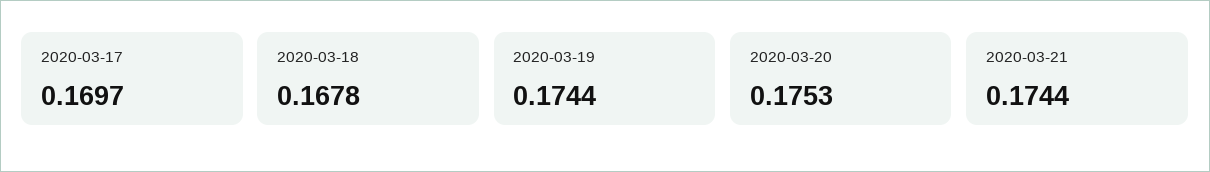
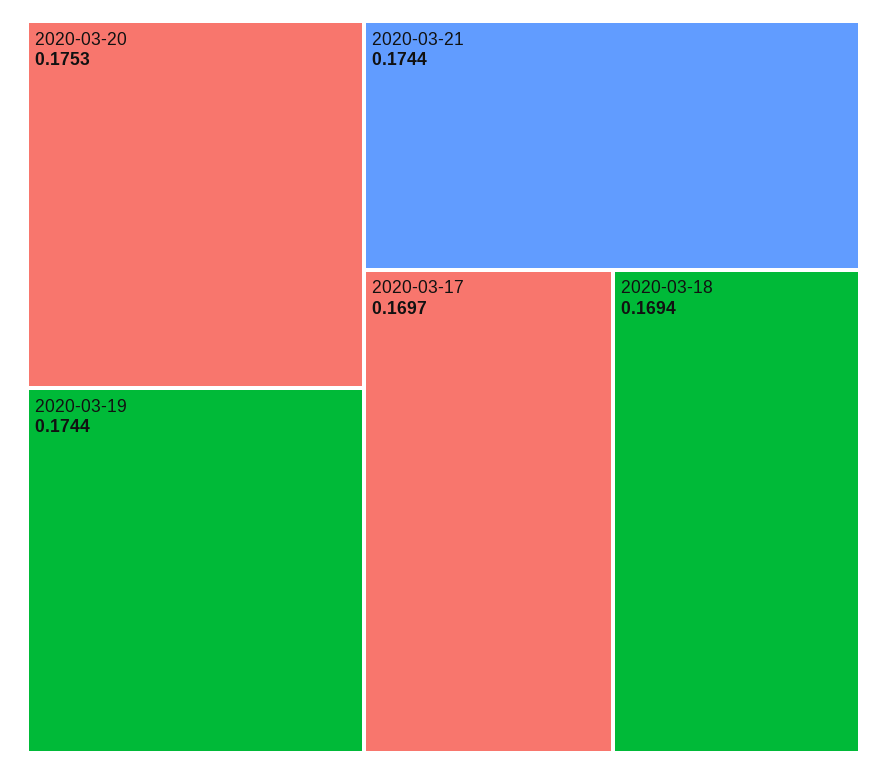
  {
    "2020-03-17": 0.1697,
-   "2020-03-18": 0.1678,
+   "2020-03-18": 0.1694,
    "2020-03-19": 0.1744,
    "2020-03-20": 0.1753,
    "2020-03-21": 0.1744
  }

